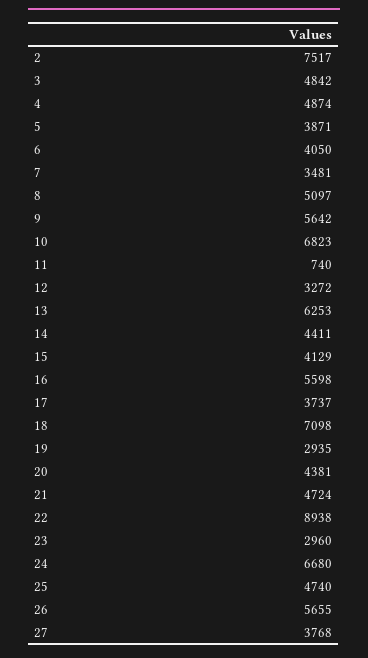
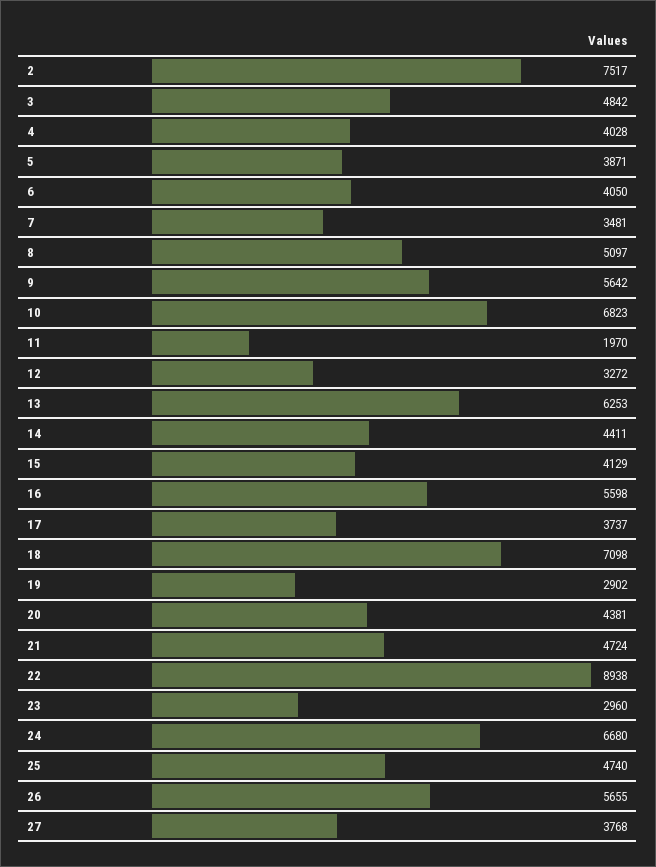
  {
    "2": 7517,
    "3": 4842,
-   "4": 4874,
+   "4": 4028,
    "5": 3871,
    "6": 4050,
    "7": 3481,
    "8": 5097,
    "9": 5642,
    "10": 6823,
-   "11": 740,
+   "11": 1970,
    "12": 3272,
    "13": 6253,
    "14": 4411,
    "15": 4129,
    "16": 5598,
    "17": 3737,
    "18": 7098,
-   "19": 2935,
+   "19": 2902,
    "20": 4381,
    "21": 4724,
    "22": 8938,
    "23": 2960,
    "24": 6680,
    "25": 4740,
    "26": 5655,
    "27": 3768
  }

